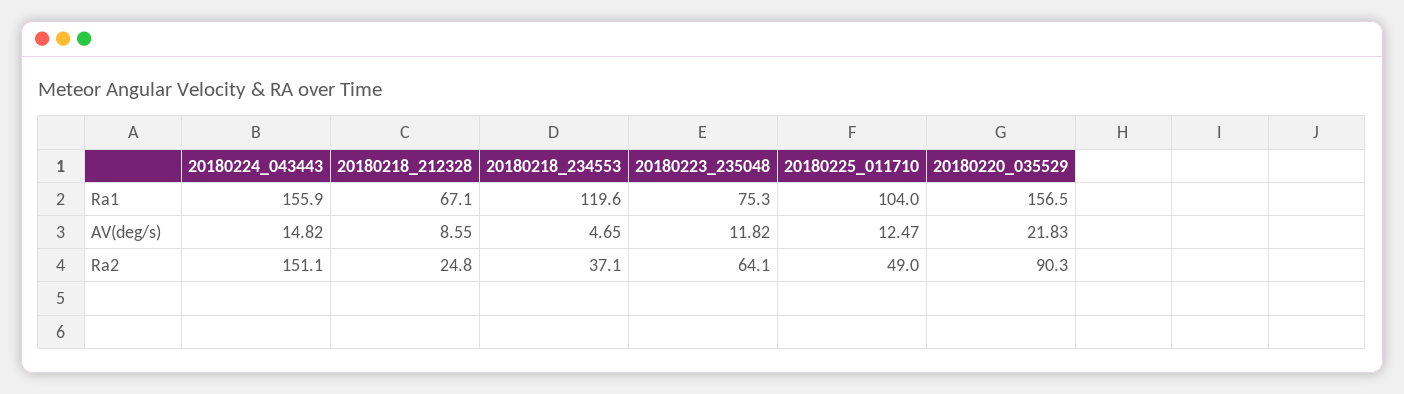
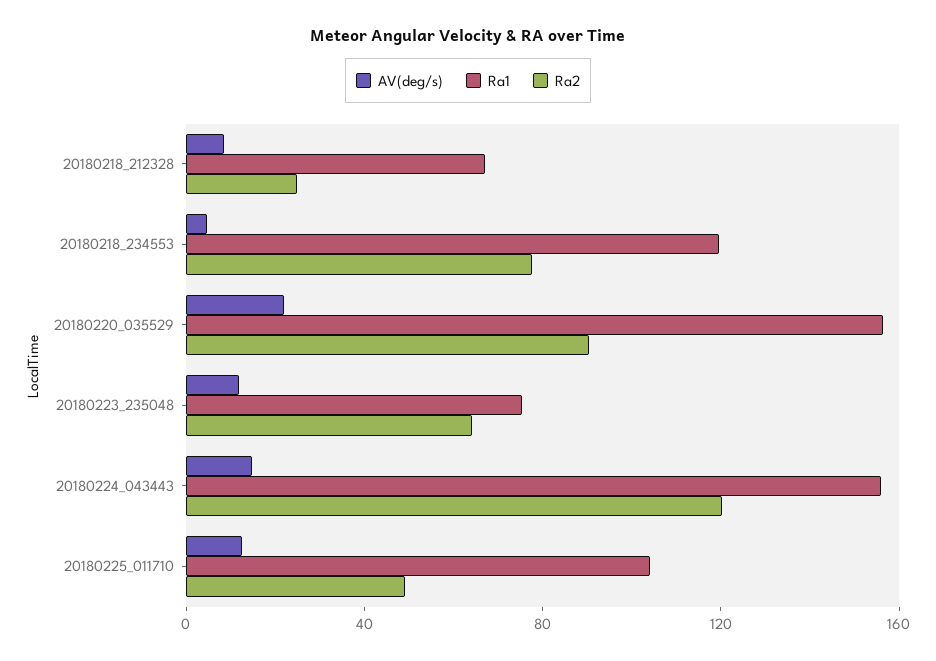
  {
    "Ra1": {
      "20180224_043443": 155.9,
      "20180218_212328": 67.1,
      "20180218_234553": 119.6,
      "20180223_235048": 75.3,
      "20180225_011710": 104,
      "20180220_035529": 156.5
    },
    "AV(deg/s)": {
      "20180224_043443": 14.82,
      "20180218_212328": 8.55,
      "20180218_234553": 4.65,
      "20180223_235048": 11.82,
      "20180225_011710": 12.47,
      "20180220_035529": 21.83
    },
    "Ra2": {
-     "20180224_043443": 151.1,
+     "20180224_043443": 120,
      "20180218_212328": 24.8,
-     "20180218_234553": 37.1,
+     "20180218_234553": 80,
      "20180223_235048": 64.1,
      "20180225_011710": 49,
      "20180220_035529": 90.3
    }
  }

